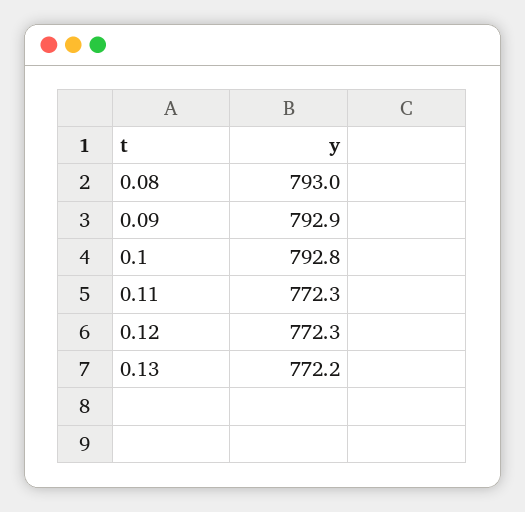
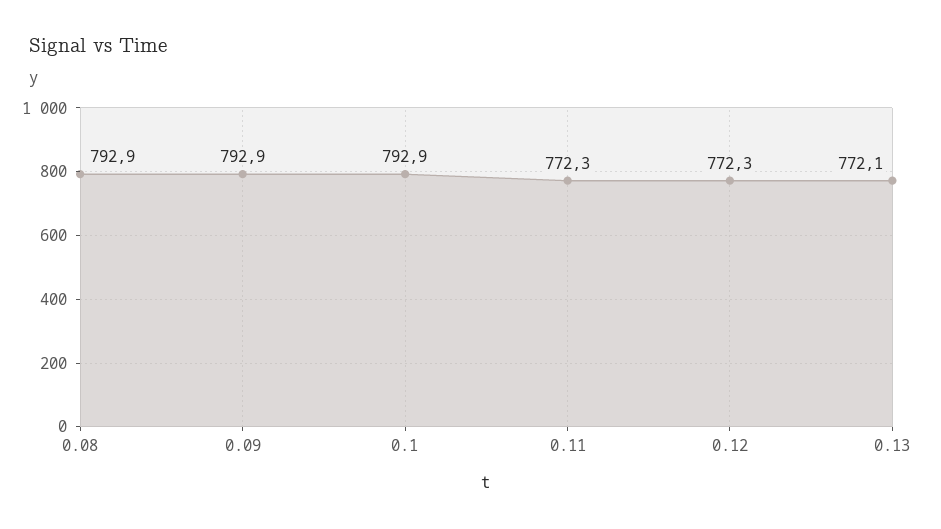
  {
-   "0.08": 793,
+   "0.08": 792.9,
    "0.09": 792.9,
-   "0.1": 792.8,
+   "0.1": 792.9,
    "0.11": 772.3,
    "0.12": 772.3,
-   "0.13": 772.2
+   "0.13": 772.1
  }

